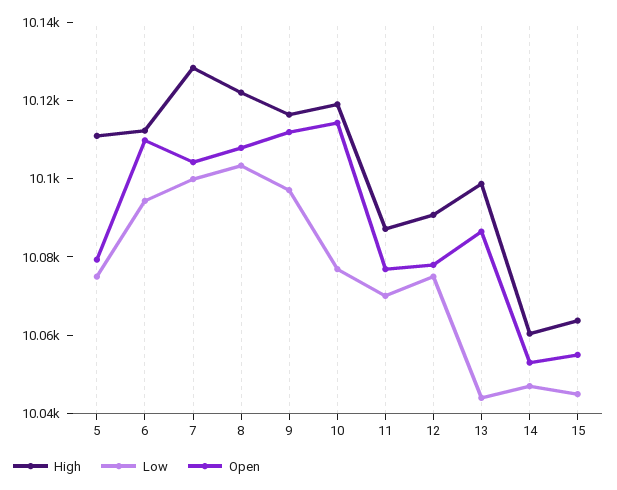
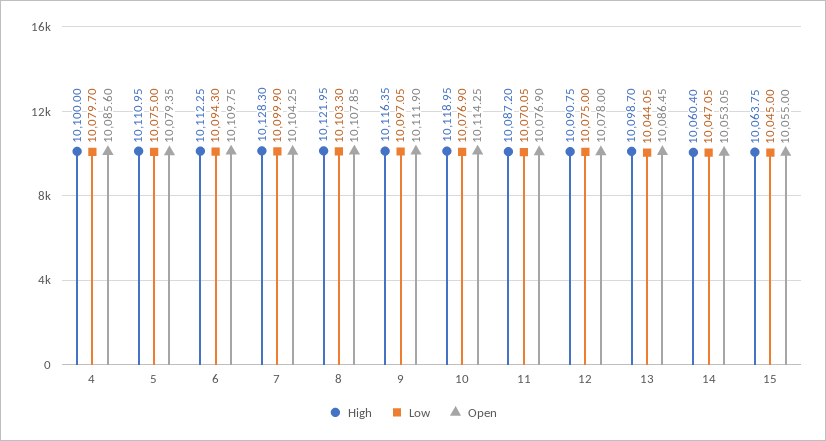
  {
    "High": {
      "5": 10110.95,
      "6": 10112.25,
      "7": 10128.3,
      "8": 10121.95,
      "9": 10116.35,
      "10": 10118.95,
      "11": 10087.2,
      "12": 10090.75,
      "13": 10098.7,
      "14": 10060.4,
-     "15": 10063.75
+     "15": 10063.75,
+     "4": 10100
    },
    "Low": {
      "5": 10075,
      "6": 10094.3,
      "7": 10099.9,
      "8": 10103.3,
      "9": 10097.05,
      "10": 10076.9,
      "11": 10070.05,
      "12": 10075,
      "13": 10044.05,
      "14": 10047.05,
-     "15": 10045
+     "15": 10045,
+     "4": 10079.7
    },
    "Open": {
      "5": 10079.35,
      "6": 10109.75,
      "7": 10104.25,
      "8": 10107.85,
      "9": 10111.9,
      "10": 10114.25,
      "11": 10076.9,
      "12": 10078,
      "13": 10086.45,
      "14": 10053.05,
-     "15": 10055
+     "15": 10055,
+     "4": 10085.6
    }
  }

